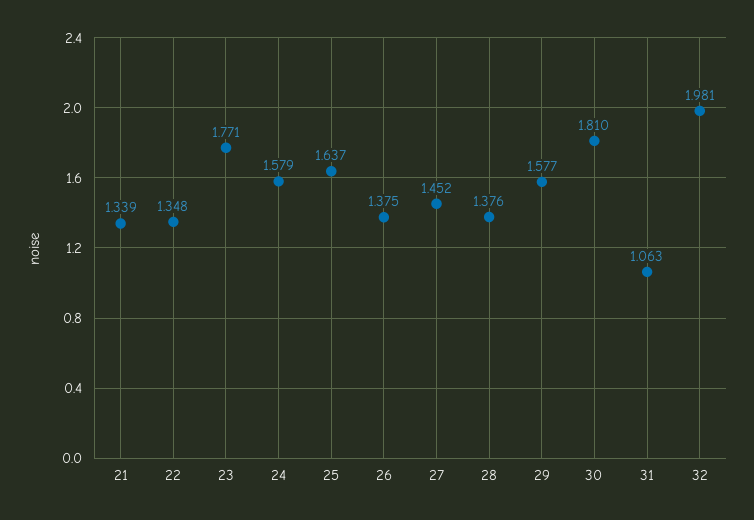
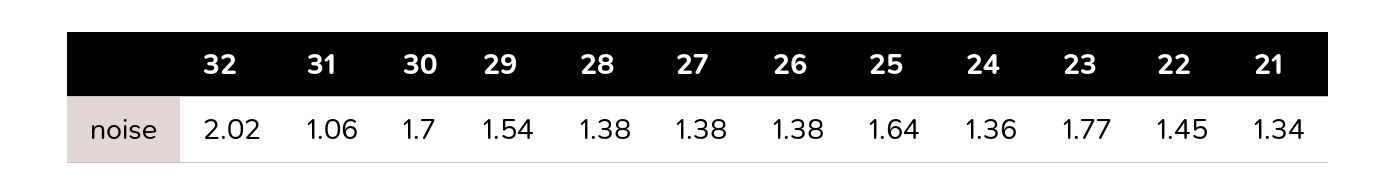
  {
    "21": 1.339,
-   "22": 1.348,
+   "22": 1.45,
    "23": 1.771,
-   "24": 1.579,
+   "24": 1.36,
    "25": 1.637,
    "26": 1.375,
-   "27": 1.452,
+   "27": 1.38,
    "28": 1.376,
-   "29": 1.577,
+   "29": 1.54,
-   "30": 1.81,
+   "30": 1.7,
    "31": 1.063,
-   "32": 1.981
+   "32": 2.02
  }

